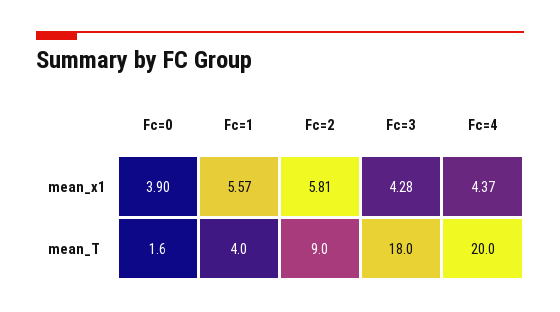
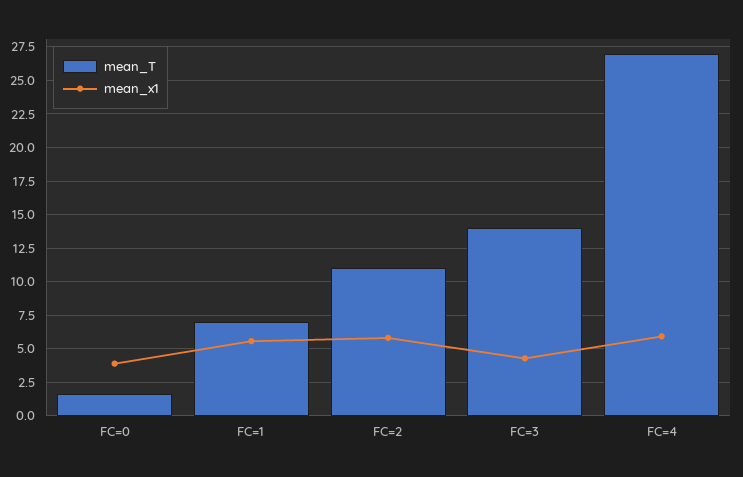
  {
    "mean_x1": {
      "Fc=0": 3.9,
      "Fc=1": 5.57,
      "Fc=2": 5.81,
      "Fc=3": 4.28,
-     "Fc=4": 4.37
+     "Fc=4": 6
    },
    "mean_T": {
      "Fc=0": 1.6,
-     "Fc=1": 4,
+     "Fc=1": 7,
-     "Fc=2": 9,
+     "Fc=2": 11,
-     "Fc=3": 18,
+     "Fc=3": 14,
-     "Fc=4": 20
+     "Fc=4": 27
    }
  }

